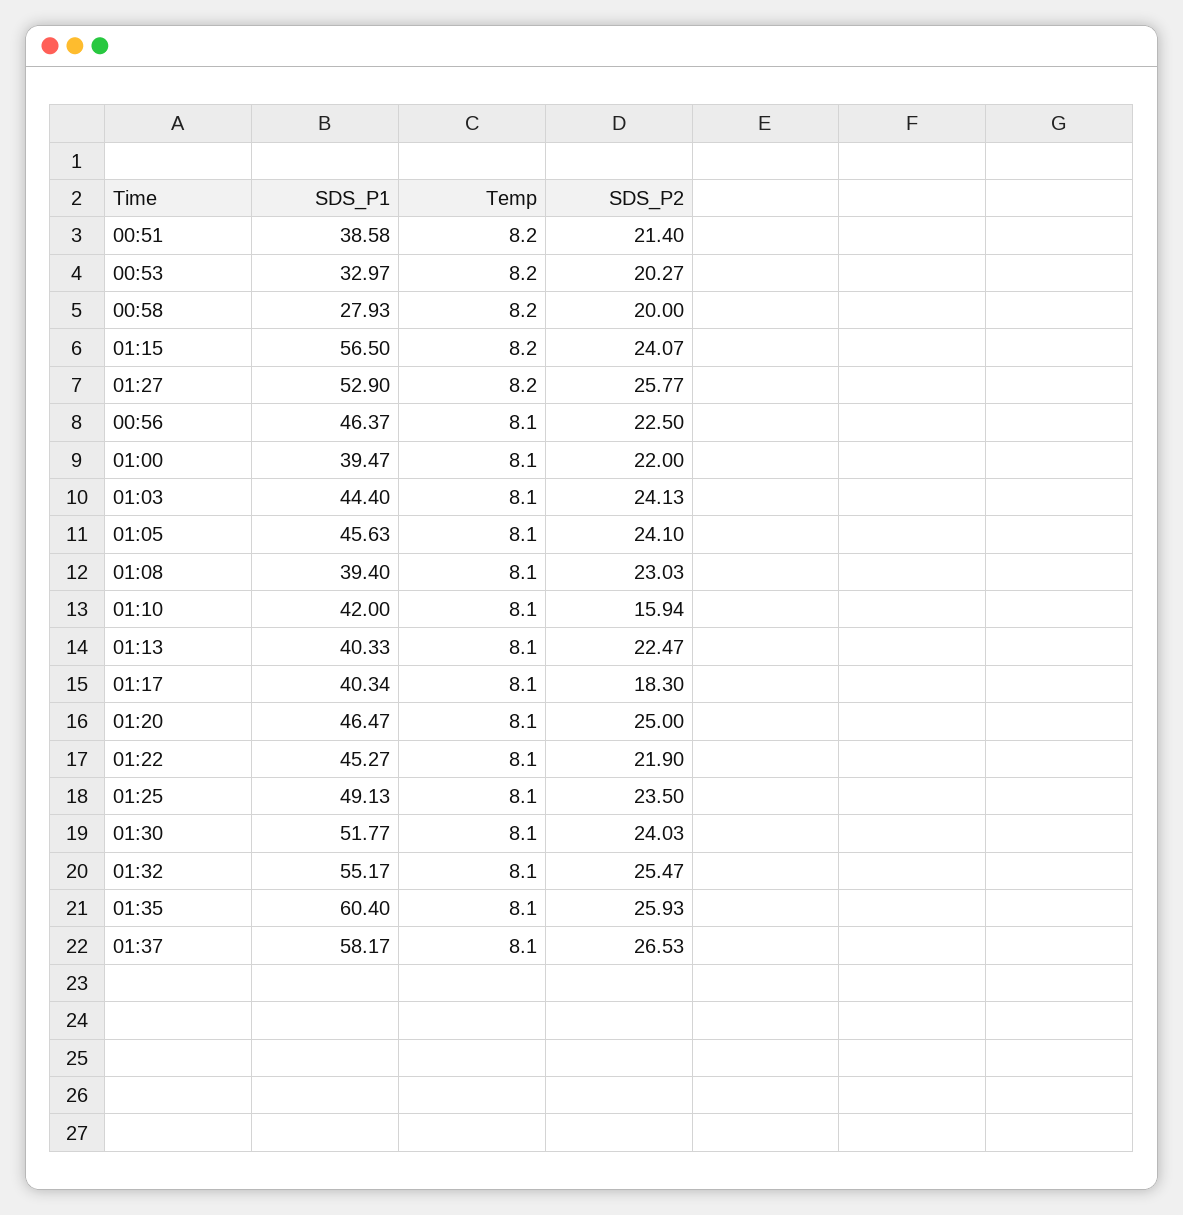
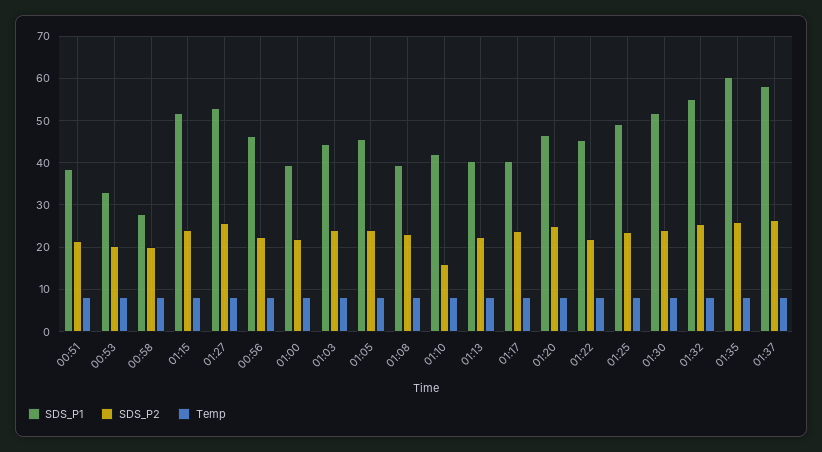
  {
    "SDS_P1": {
      "00:51": 38.58,
      "00:53": 32.97,
      "00:58": 27.93,
-     "01:15": 56.5,
+     "01:15": 52,
      "01:27": 52.9,
      "00:56": 46.37,
      "01:00": 39.47,
      "01:03": 44.4,
      "01:05": 45.63,
      "01:08": 39.4,
      "01:10": 42,
      "01:13": 40.33,
      "01:17": 40.34,
      "01:20": 46.47,
      "01:22": 45.27,
      "01:25": 49.13,
      "01:30": 51.77,
      "01:32": 55.17,
      "01:35": 60.4,
      "01:37": 58.17
    },
    "Temp": {
      "00:51": 8.2,
      "00:53": 8.2,
      "00:58": 8.2,
      "01:15": 8.2,
      "01:27": 8.2,
      "00:56": 8.1,
      "01:00": 8.1,
      "01:03": 8.1,
      "01:05": 8.1,
      "01:08": 8.1,
      "01:10": 8.1,
      "01:13": 8.1,
      "01:17": 8.1,
      "01:20": 8.1,
      "01:22": 8.1,
      "01:25": 8.1,
      "01:30": 8.1,
      "01:32": 8.1,
      "01:35": 8.1,
      "01:37": 8.1
    },
    "SDS_P2": {
      "00:51": 21.4,
      "00:53": 20.27,
      "00:58": 20,
      "01:15": 24.07,
      "01:27": 25.77,
      "00:56": 22.5,
      "01:00": 22,
      "01:03": 24.13,
      "01:05": 24.1,
      "01:08": 23.03,
      "01:10": 15.94,
      "01:13": 22.47,
-     "01:17": 18.3,
+     "01:17": 24,
      "01:20": 25,
      "01:22": 21.9,
      "01:25": 23.5,
      "01:30": 24.03,
      "01:32": 25.47,
      "01:35": 25.93,
      "01:37": 26.53
    }
  }

